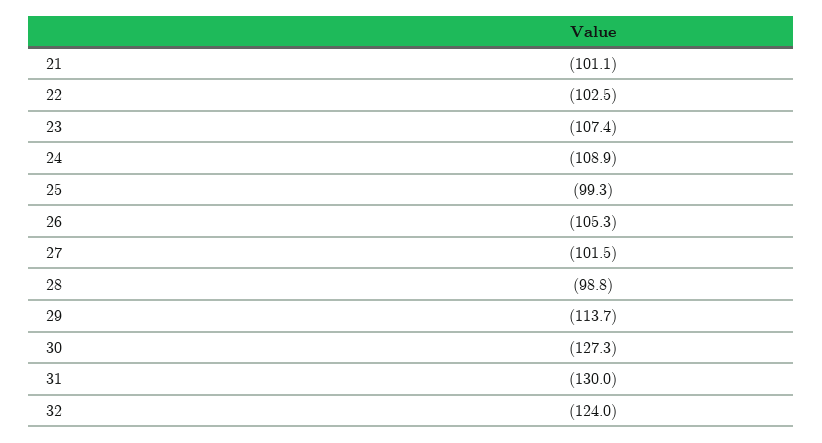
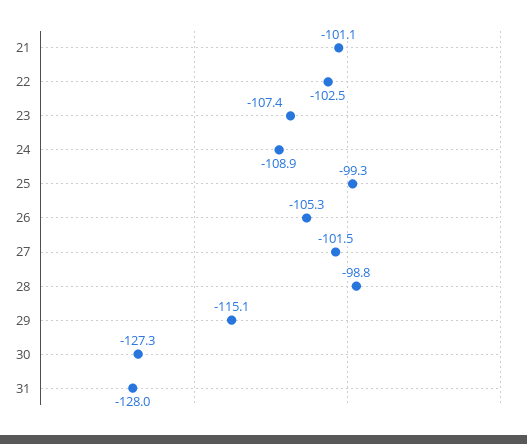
  {
    "21": -101.1,
    "22": -102.5,
    "23": -107.4,
    "24": -108.9,
    "25": -99.3,
    "26": -105.3,
    "27": -101.5,
    "28": -98.8,
-   "29": -113.7,
+   "29": -115.1,
    "30": -127.3,
-   "31": -130,
+   "31": -128
-   "32": -124
  }

